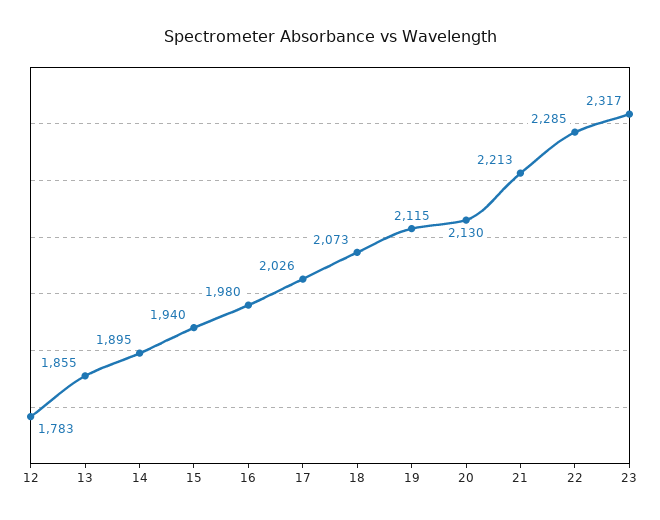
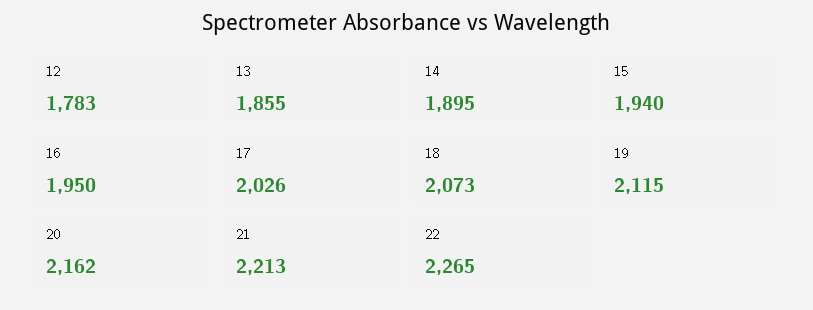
  {
    "12": 1783,
    "13": 1855,
    "14": 1895,
    "15": 1940,
-   "16": 1980,
+   "16": 1950,
    "17": 2026,
    "18": 2073,
    "19": 2115,
-   "20": 2130,
+   "20": 2162,
    "21": 2213,
-   "22": 2285,
+   "22": 2265
-   "23": 2317
  }

